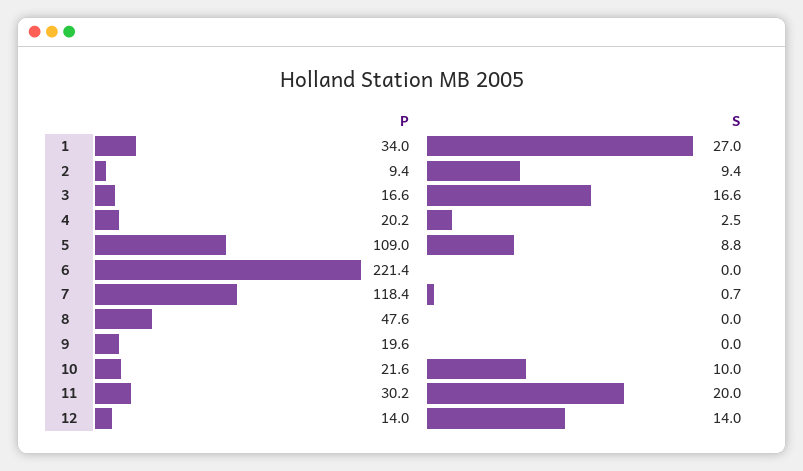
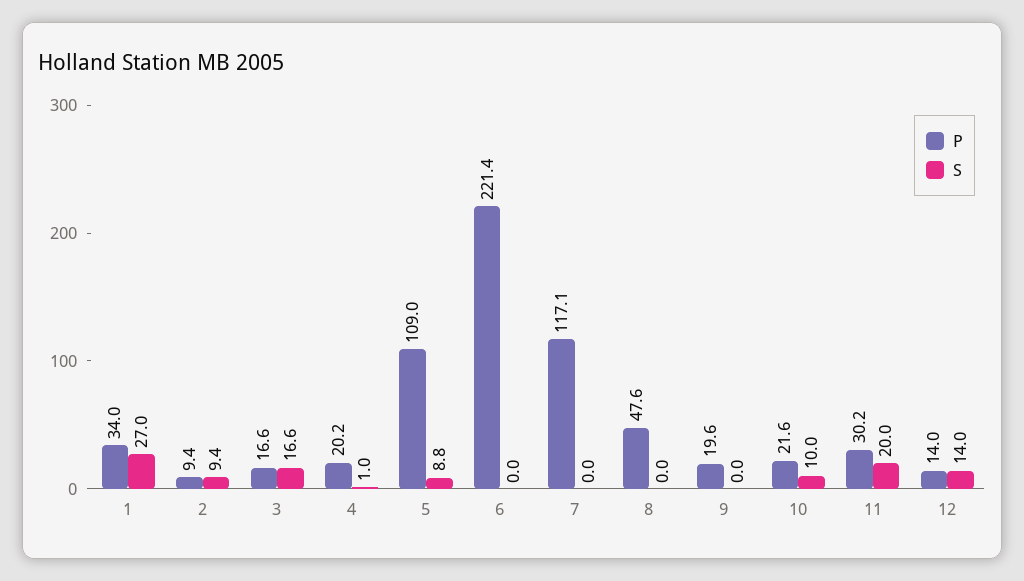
  {
    "P": {
      "1": 34,
      "2": 9.4,
      "3": 16.6,
      "4": 20.2,
      "5": 109,
      "6": 221.4,
-     "7": 118.4,
+     "7": 117.1,
      "8": 47.6,
      "9": 19.6,
      "10": 21.6,
      "11": 30.2,
      "12": 14
    },
    "S": {
      "1": 27,
      "2": 9.4,
      "3": 16.6,
-     "4": 2.5,
+     "4": 1,
      "5": 8.8,
      "6": 0,
-     "7": 0.7,
+     "7": 0,
      "8": 0,
      "9": 0,
      "10": 10,
      "11": 20,
      "12": 14
    }
  }

